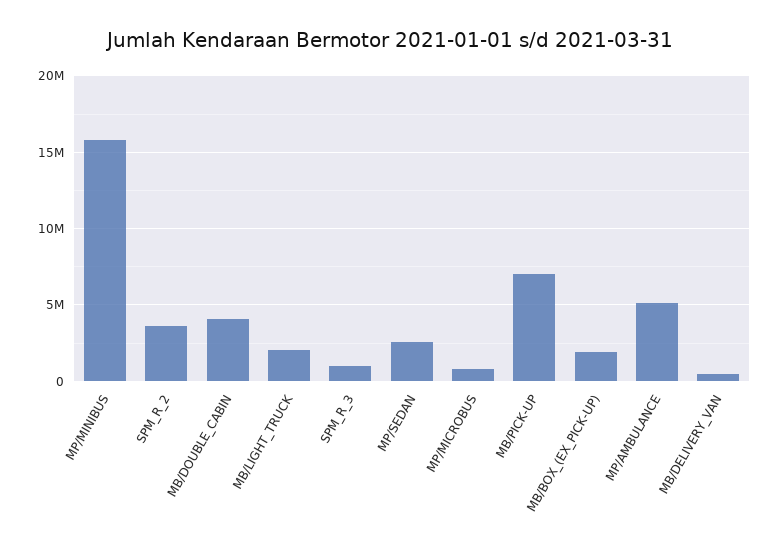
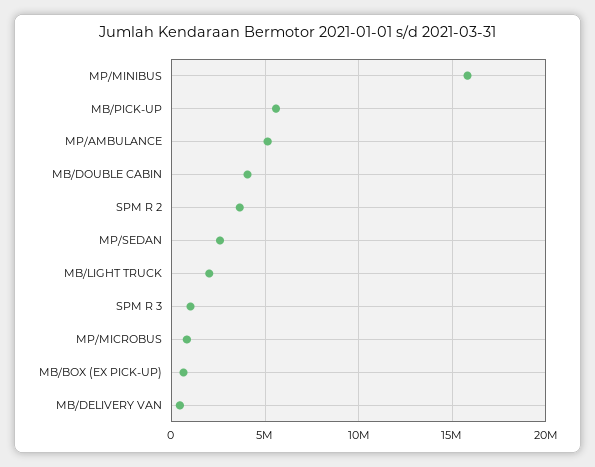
  {
    "MP/MINIBUS": 16000000,
    "SPM_R_2": 3500000,
    "MB/DOUBLE_CABIN": 4000000,
    "MB/LIGHT_TRUCK": 2000000,
    "SPM_R_3": 1000000,
    "MP/SEDAN": 2500000,
    "MP/MICROBUS": 1000000,
-   "MB/PICK-UP": 7000000,
+   "MB/PICK-UP": 5500000,
-   "MB/BOX_(EX_PICK-UP)": 2000000,
+   "MB/BOX_(EX_PICK-UP)": 500000,
    "MP/AMBULANCE": 5000000,
    "MB/DELIVERY_VAN": 500000
  }

